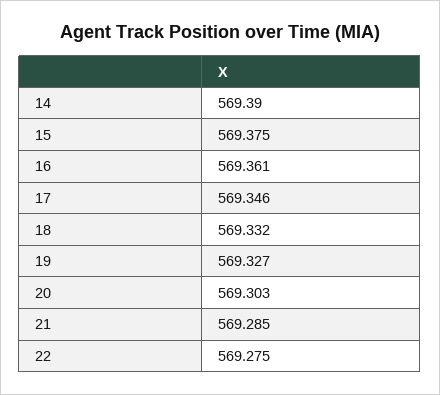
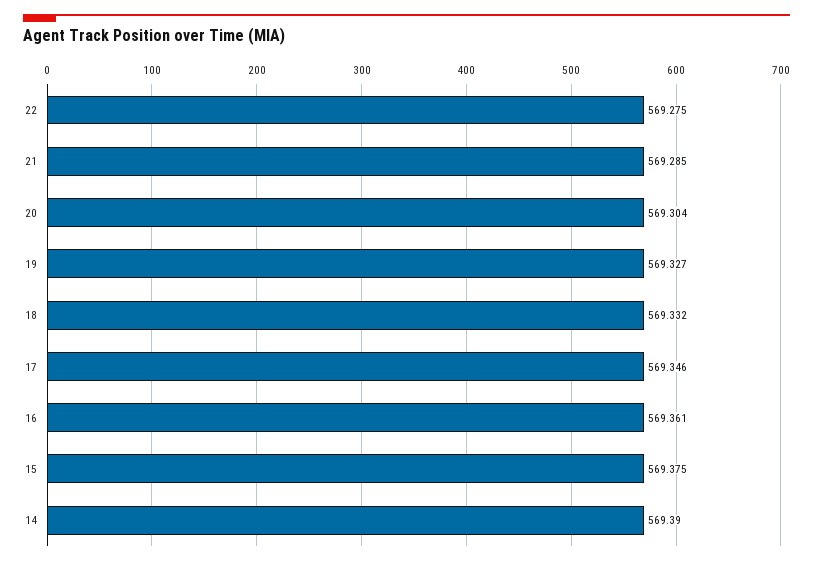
  {
    "14": 569.39,
    "15": 569.375,
    "16": 569.361,
    "17": 569.346,
    "18": 569.332,
    "19": 569.327,
-   "20": 569.303,
+   "20": 569.304,
    "21": 569.285,
    "22": 569.275
  }

